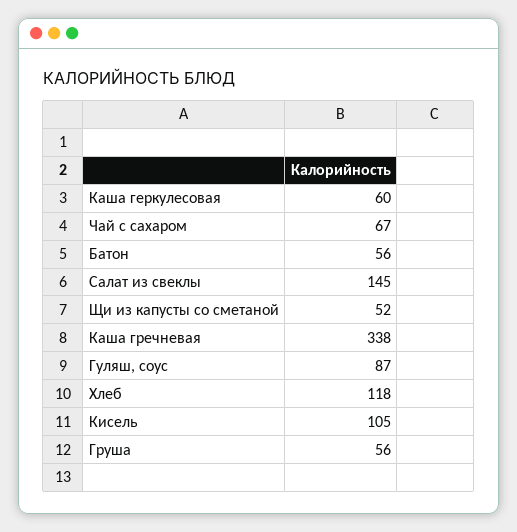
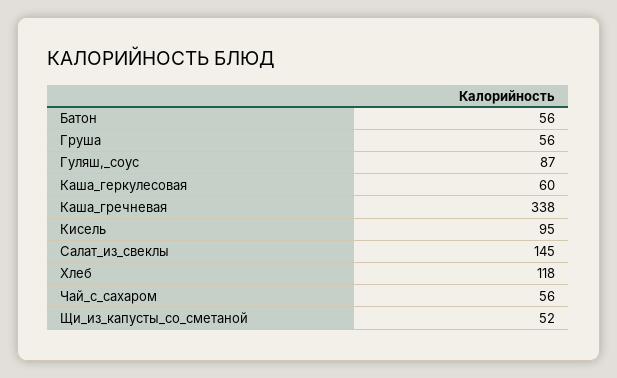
  {
    "Каша геркулесовая": 60,
-   "Чай с сахаром": 67,
+   "Чай с сахаром": 56,
    "Батон": 56,
    "Салат из свеклы": 145,
    "Щи из капусты со сметаной": 52,
    "Каша гречневая": 338,
    "Гуляш, соус": 87,
    "Хлеб": 118,
-   "Кисель": 105,
+   "Кисель": 95,
    "Груша": 56
  }

